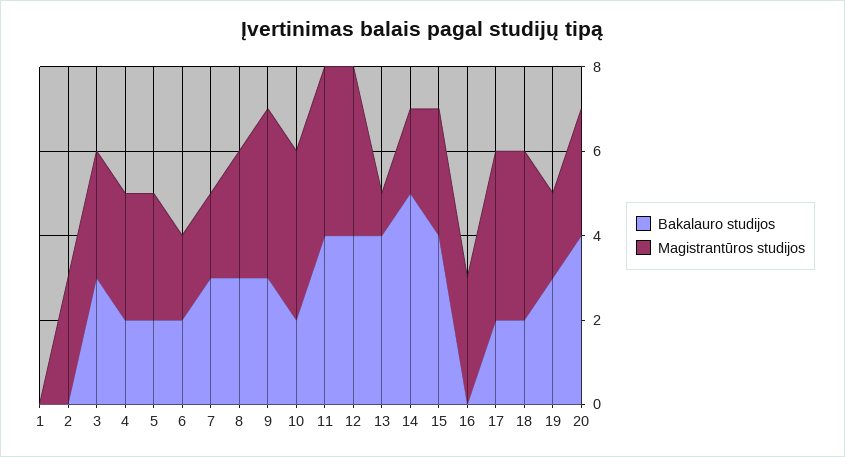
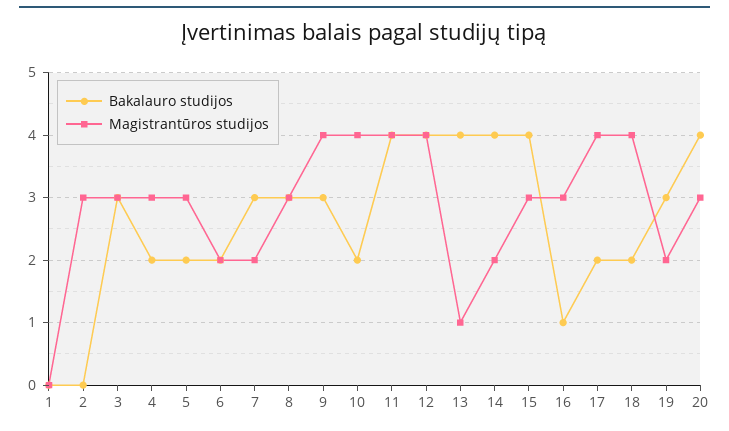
  {
    "Bakalauro studijos": {
      "1": 0,
      "2": 0,
      "3": 3,
      "4": 2,
      "5": 2,
      "6": 2,
      "7": 3,
      "8": 3,
      "9": 3,
      "10": 2,
      "11": 4,
      "12": 4,
      "13": 4,
-     "14": 5,
+     "14": 4,
      "15": 4,
-     "16": 0,
+     "16": 1,
      "17": 2,
      "18": 2,
      "19": 3,
      "20": 4
    },
    "Magistrantūros studijos": {
      "1": 0,
      "2": 3,
      "3": 3,
      "4": 3,
      "5": 3,
      "6": 2,
      "7": 2,
      "8": 3,
      "9": 4,
      "10": 4,
      "11": 4,
      "12": 4,
      "13": 1,
      "14": 2,
      "15": 3,
      "16": 3,
      "17": 4,
      "18": 4,
      "19": 2,
      "20": 3
    }
  }

